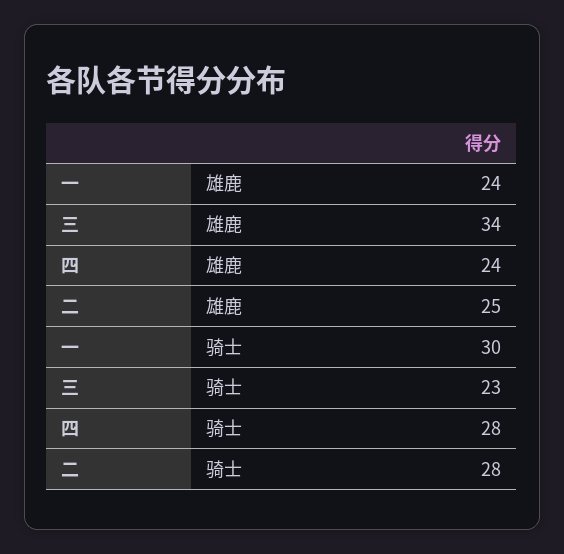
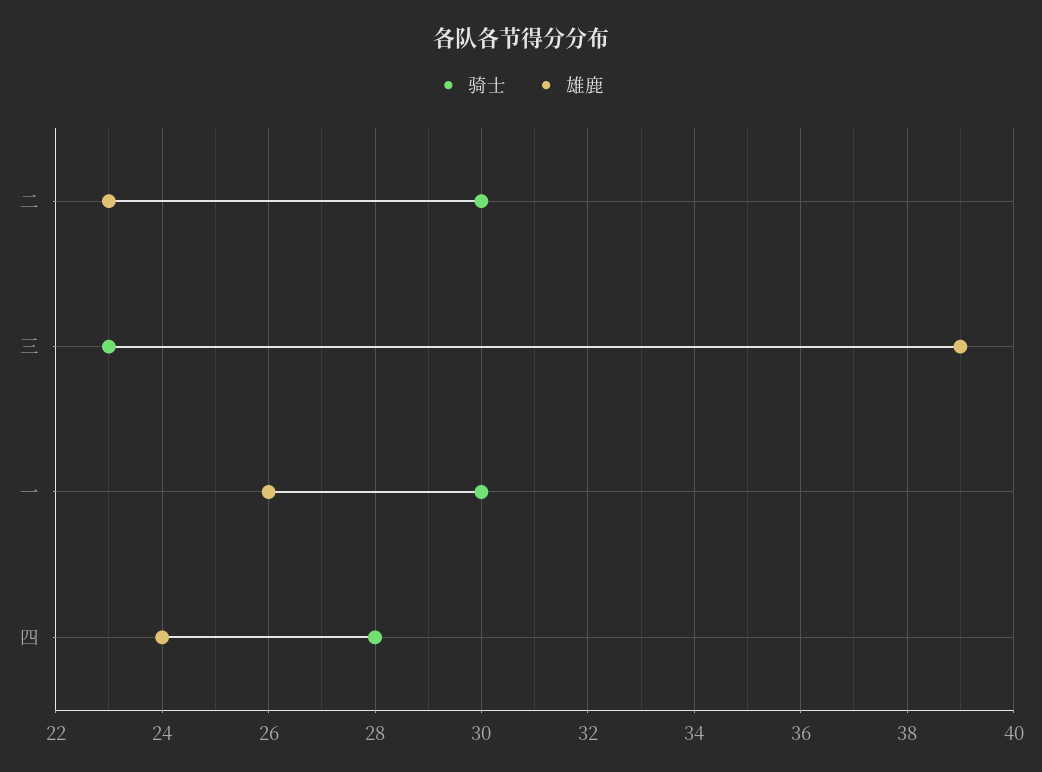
  {
    "雄鹿": {
-     "一": 24,
+     "一": 26,
-     "三": 34,
+     "三": 39,
      "四": 24,
-     "二": 25
+     "二": 23
    },
    "骑士": {
      "一": 30,
      "三": 23,
      "四": 28,
-     "二": 28
+     "二": 30
    }
  }

